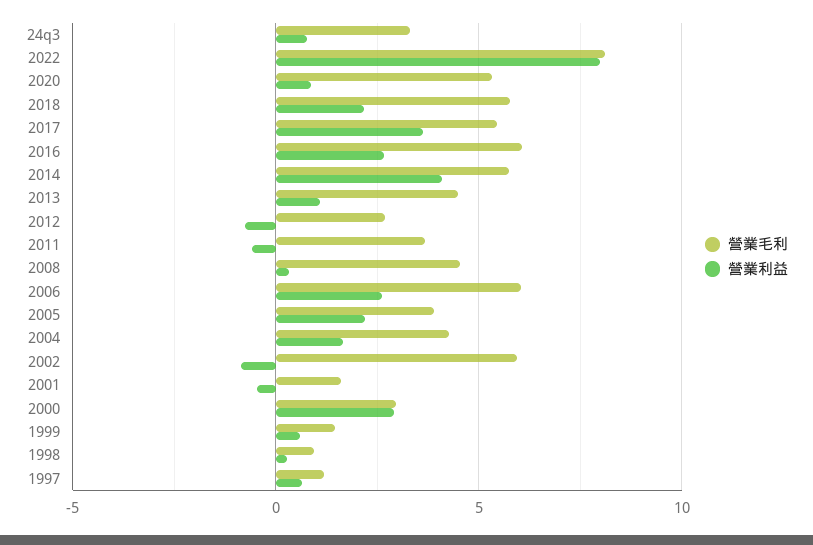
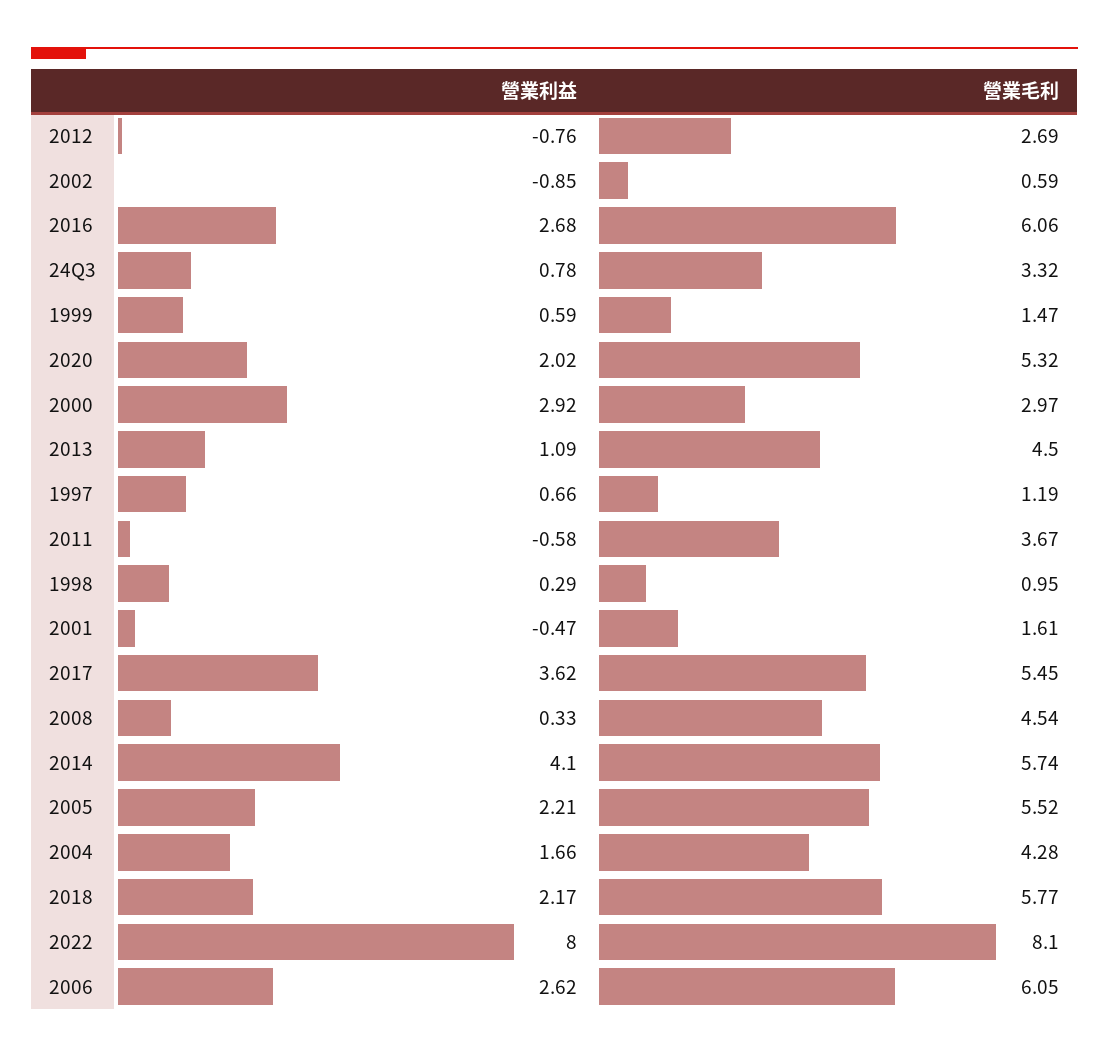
  {
    "營業毛利": {
      "24q3": 3.32,
      "2022": 8.1,
      "2020": 5.32,
      "2018": 5.77,
      "2017": 5.45,
      "2016": 6.06,
      "2014": 5.74,
      "2013": 4.5,
      "2012": 2.69,
      "2011": 3.67,
      "2008": 4.54,
      "2006": 6.05,
-     "2005": 4,
+     "2005": 5.52,
      "2004": 4.28,
-     "2002": 6,
+     "2002": 0.59,
      "2001": 1.61,
      "2000": 2.97,
      "1999": 1.47,
      "1998": 0.95,
      "1997": 1.19
    },
    "營業利益": {
      "24q3": 0.78,
      "2022": 8,
-     "2020": 1,
+     "2020": 2.02,
      "2018": 2.17,
      "2017": 3.62,
      "2016": 2.68,
      "2014": 4.1,
      "2013": 1.09,
      "2012": -0.76,
      "2011": -0.58,
      "2008": 0.33,
      "2006": 2.62,
      "2005": 2.21,
      "2004": 1.66,
      "2002": -0.85,
      "2001": -0.47,
      "2000": 2.92,
      "1999": 0.59,
      "1998": 0.29,
      "1997": 0.66
    }
  }

